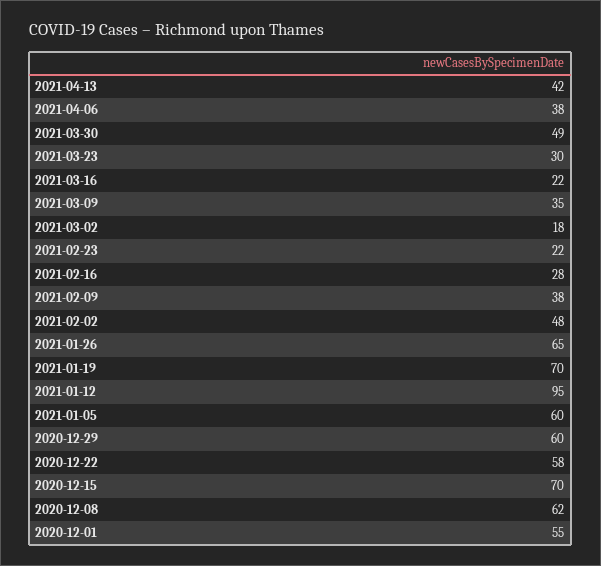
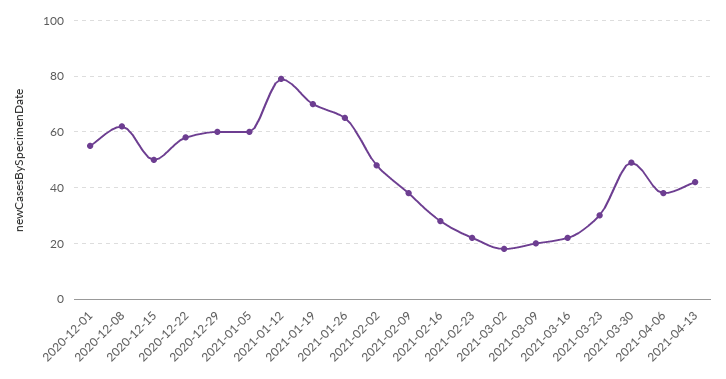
  {
    "2021-04-13": 42,
    "2021-04-06": 38,
    "2021-03-30": 49,
    "2021-03-23": 30,
    "2021-03-16": 22,
-   "2021-03-09": 35,
+   "2021-03-09": 20,
    "2021-03-02": 18,
    "2021-02-23": 22,
    "2021-02-16": 28,
    "2021-02-09": 38,
    "2021-02-02": 48,
    "2021-01-26": 65,
    "2021-01-19": 70,
-   "2021-01-12": 95,
+   "2021-01-12": 80,
    "2021-01-05": 60,
    "2020-12-29": 60,
    "2020-12-22": 58,
-   "2020-12-15": 70,
+   "2020-12-15": 50,
    "2020-12-08": 62,
    "2020-12-01": 55
  }

